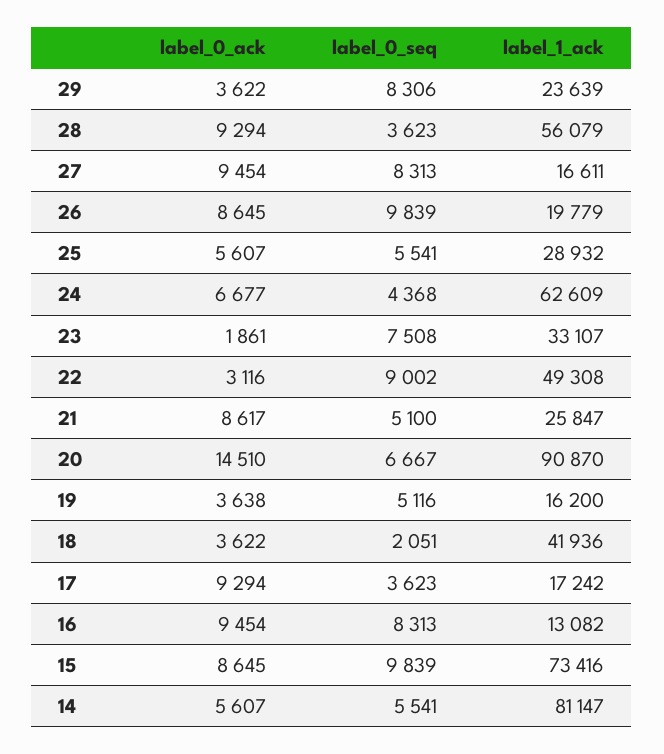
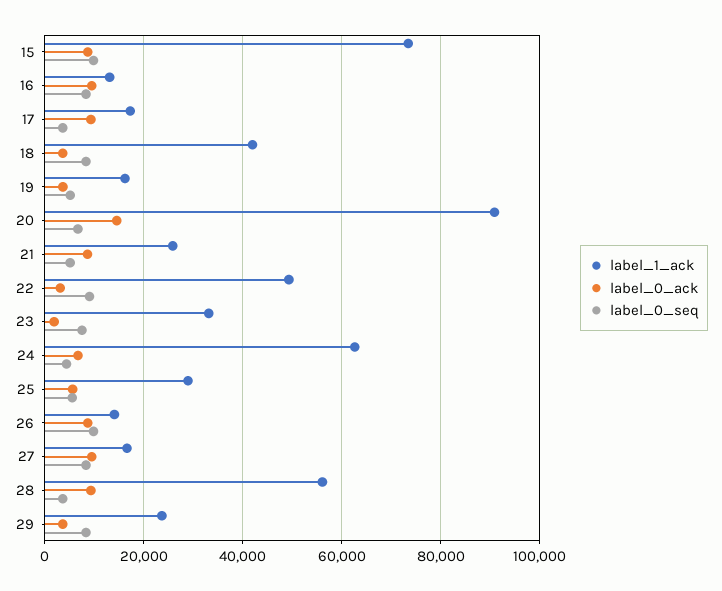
  {
    "label_0_ack": {
      "29": 3622,
      "28": 9294,
      "27": 9454,
      "26": 8645,
      "25": 5607,
      "24": 6677,
      "23": 1861,
      "22": 3116,
      "21": 8617,
      "20": 14510,
      "19": 3638,
      "18": 3622,
      "17": 9294,
      "16": 9454,
-     "15": 8645,
+     "15": 8645
-     "14": 5607
    },
    "label_0_seq": {
      "29": 8306,
      "28": 3623,
      "27": 8313,
      "26": 9839,
      "25": 5541,
      "24": 4368,
      "23": 7508,
      "22": 9002,
      "21": 5100,
      "20": 6667,
      "19": 5116,
-     "18": 2051,
+     "18": 8000,
      "17": 3623,
      "16": 8313,
-     "15": 9839,
+     "15": 9839
-     "14": 5541
    },
    "label_1_ack": {
      "29": 23639,
      "28": 56079,
      "27": 16611,
-     "26": 19779,
+     "26": 14000,
      "25": 28932,
      "24": 62609,
      "23": 33107,
      "22": 49308,
      "21": 25847,
      "20": 90870,
      "19": 16200,
      "18": 41936,
      "17": 17242,
      "16": 13082,
-     "15": 73416,
+     "15": 73416
-     "14": 81147
    }
  }

